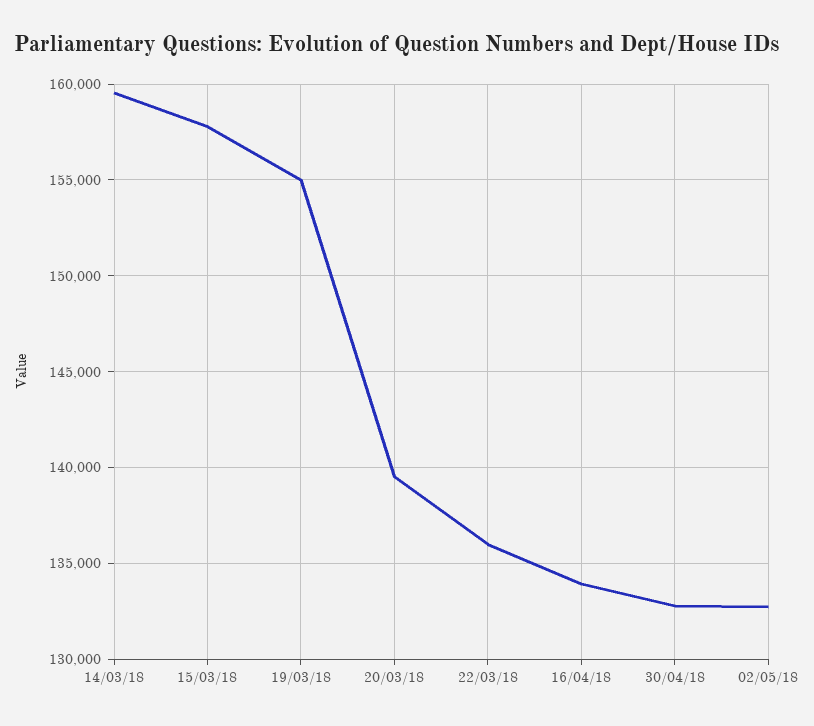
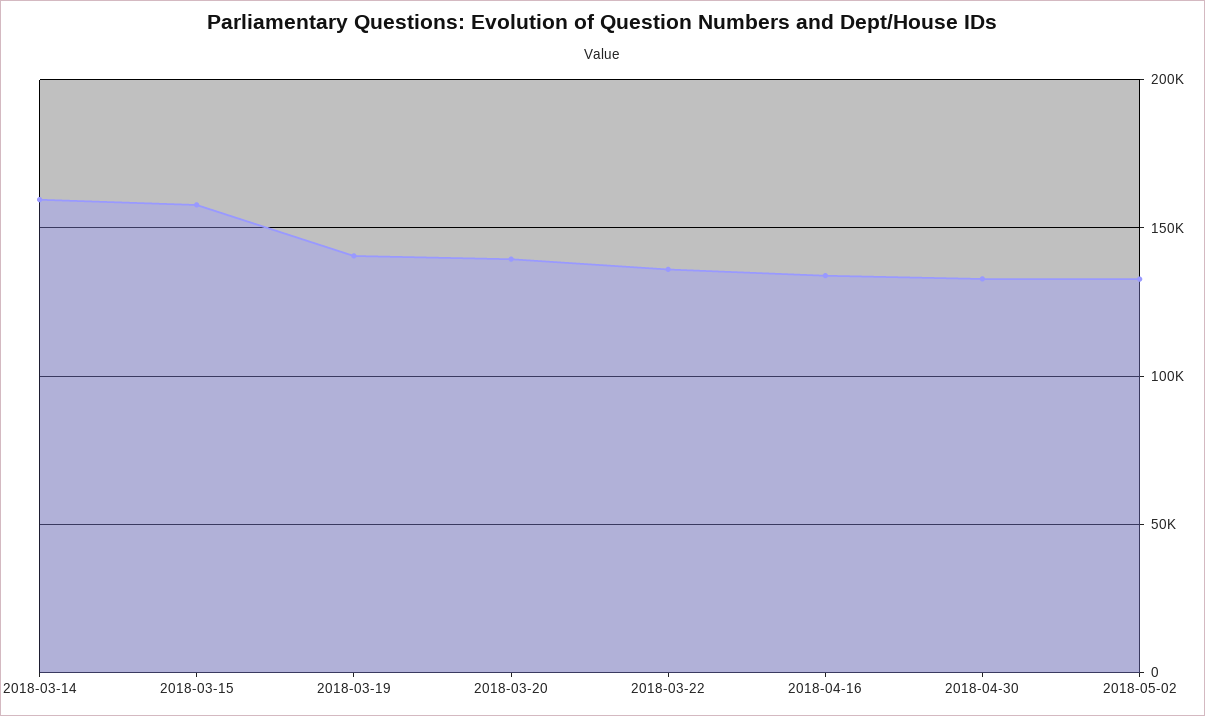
  {
    "14/03/18": 159500,
    "15/03/18": 158000,
-   "19/03/18": 155000,
+   "19/03/18": 140000,
    "20/03/18": 139500,
    "22/03/18": 136000,
    "16/04/18": 134000,
    "30/04/18": 133000,
    "02/05/18": 132500
  }

